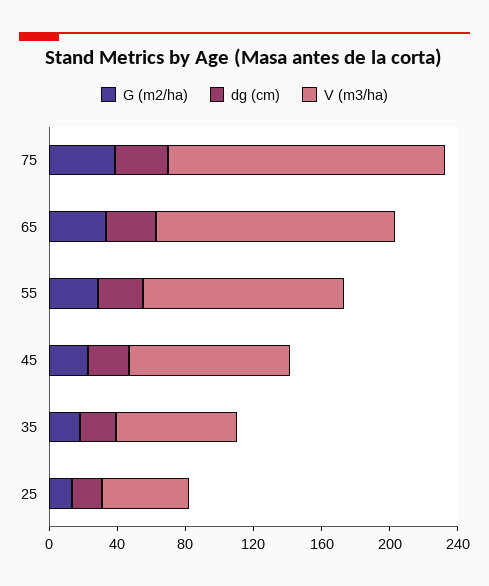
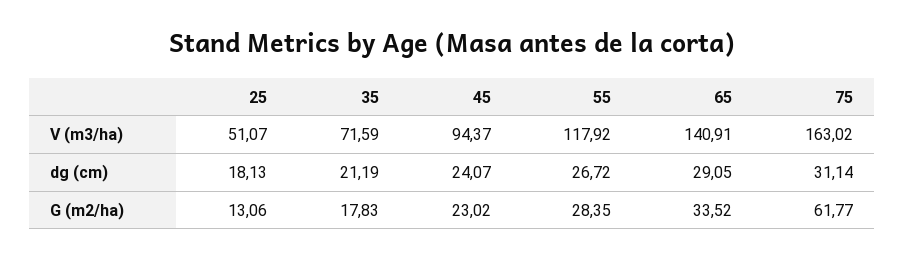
  {
    "G (m2/ha)": {
-     "75": 40,
+     "75": 61.77,
      "65": 33.52,
      "55": 28.35,
      "45": 23.02,
      "35": 17.83,
      "25": 13.06
    },
    "dg (cm)": {
      "75": 31.14,
      "65": 29.05,
      "55": 26.72,
      "45": 24.07,
      "35": 21.19,
      "25": 18.13
    },
    "V (m3/ha)": {
      "75": 163.02,
      "65": 140.91,
      "55": 117.92,
      "45": 94.37,
      "35": 71.59,
      "25": 51.07
    }
  }

